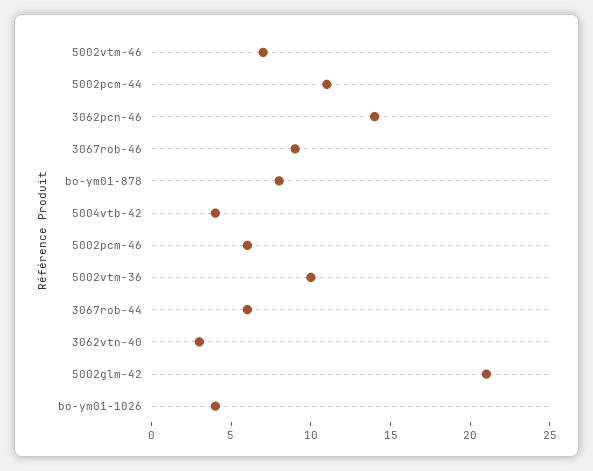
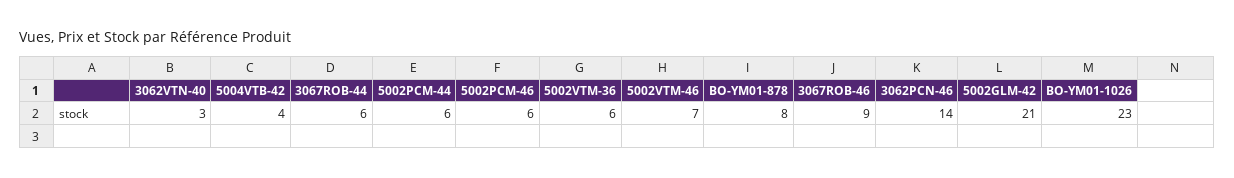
  {
    "5002vtm-46": 7,
-   "5002pcm-44": 11,
+   "5002pcm-44": 6,
    "3062pcn-46": 14,
    "3067rob-46": 9,
    "bo-ym01-878": 8,
    "5004vtb-42": 4,
    "5002pcm-46": 6,
-   "5002vtm-36": 10,
+   "5002vtm-36": 6,
    "3067rob-44": 6,
    "3062vtn-40": 3,
    "5002glm-42": 21,
-   "bo-ym01-1026": 4
+   "bo-ym01-1026": 23
  }

